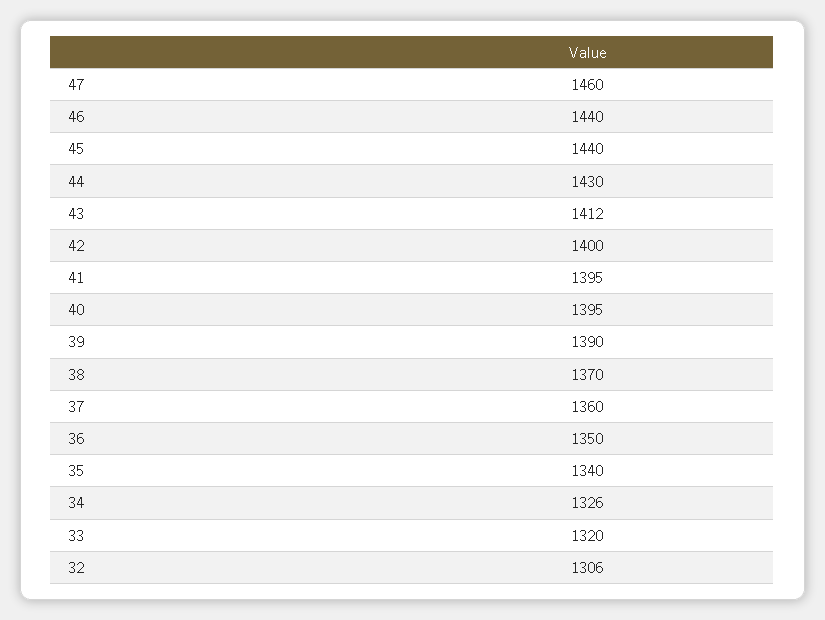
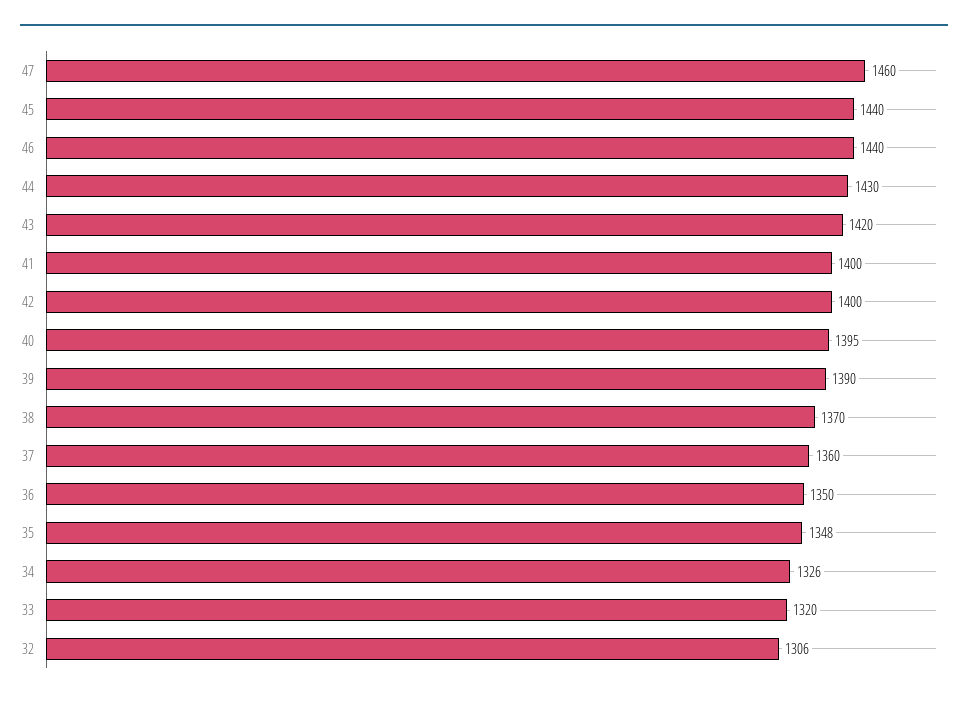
  {
    "47": 1460,
    "46": 1440,
    "45": 1440,
    "44": 1430,
-   "43": 1412,
+   "43": 1420,
    "42": 1400,
-   "41": 1395,
+   "41": 1400,
    "40": 1395,
    "39": 1390,
    "38": 1370,
    "37": 1360,
    "36": 1350,
-   "35": 1340,
+   "35": 1348,
    "34": 1326,
    "33": 1320,
    "32": 1306
  }

